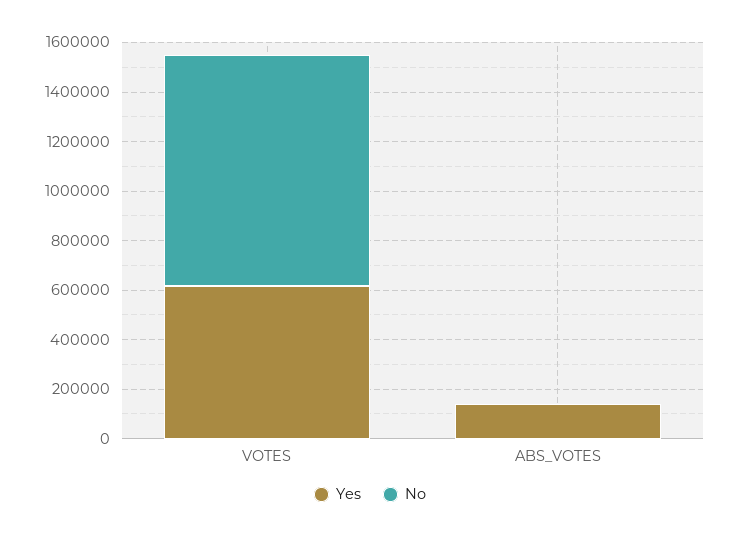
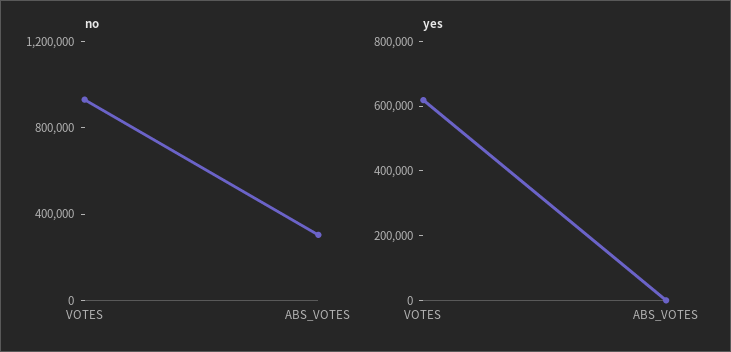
  {
    "Yes": {
      "VOTES": 600000,
-     "ABS_VOTES": 150000
+     "ABS_VOTES": 0
    },
    "No": {
      "VOTES": 950000,
-     "ABS_VOTES": 0
+     "ABS_VOTES": 300000
    }
  }

